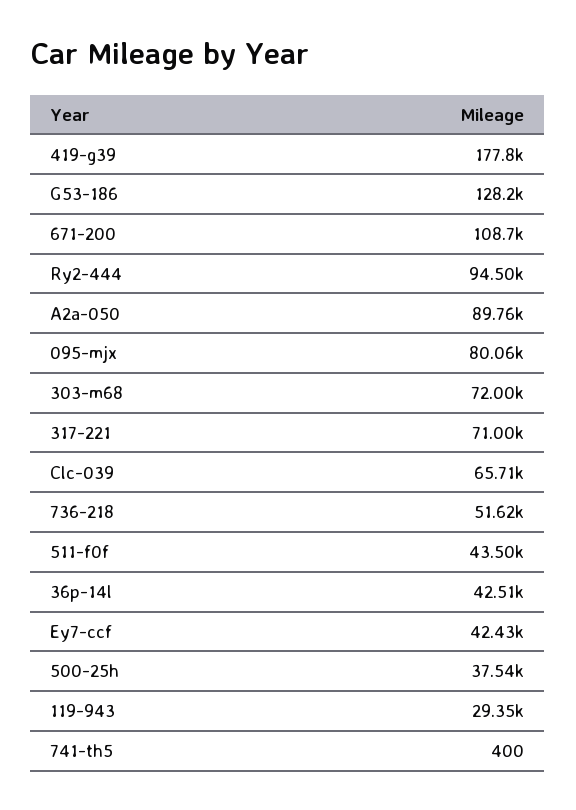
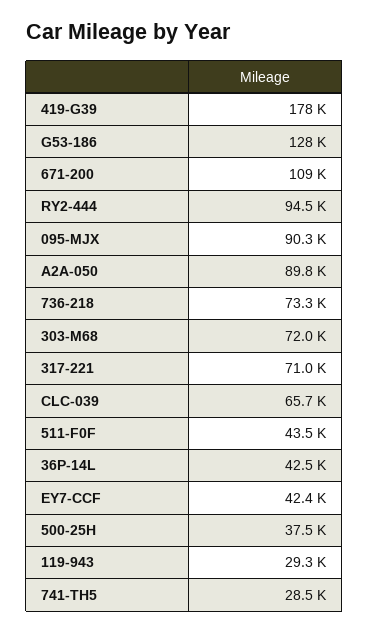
  {
    "419-g39": 177800,
    "G53-186": 128200,
    "671-200": 108700,
    "Ry2-444": 94500,
    "A2a-050": 89760,
-   "095-mjx": 80060,
+   "095-mjx": 90300,
    "303-m68": 72000,
    "317-221": 71000,
    "Clc-039": 65710,
-   "736-218": 51620,
+   "736-218": 73300,
    "511-f0f": 43500,
    "36p-14l": 42510,
    "Ey7-ccf": 42430,
    "500-25h": 37540,
    "119-943": 29350,
-   "741-th5": 400
+   "741-th5": 28500
  }

